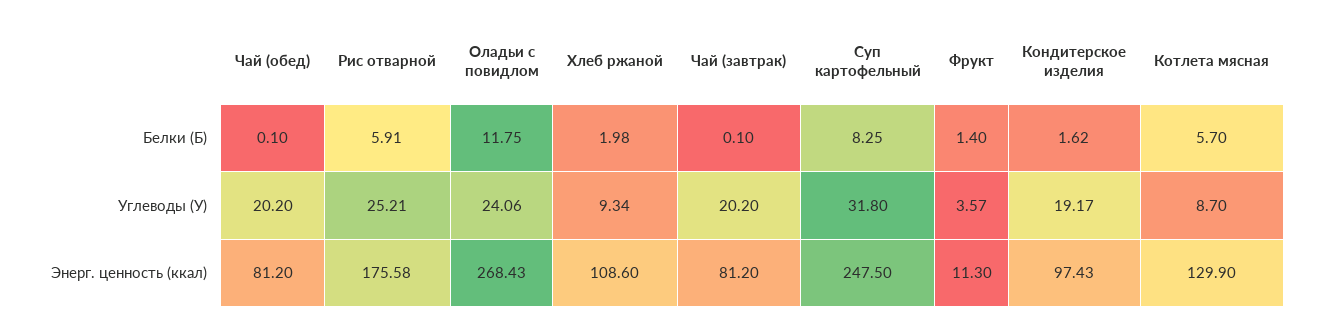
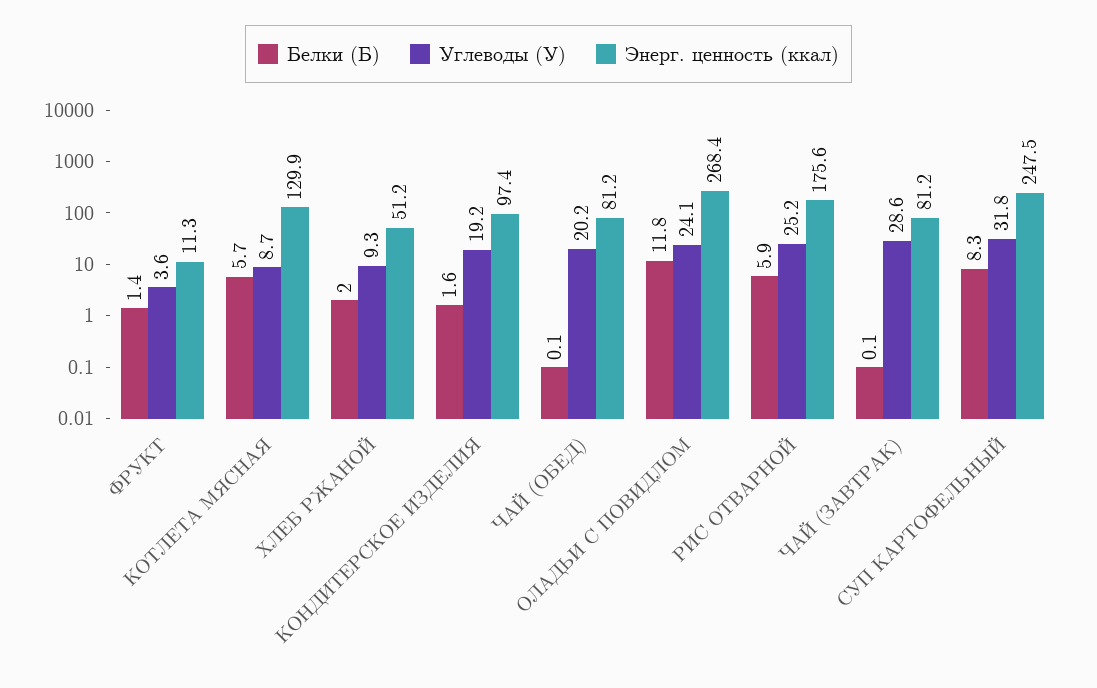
  {
    "Белки (Б)": {
      "Чай (обед)": 0.1,
      "Рис отварной": 5.91,
      "Оладьи с повидлом": 11.75,
      "Хлеб ржаной": 1.98,
      "Чай (завтрак)": 0.1,
      "Суп картофельный": 8.25,
      "Фрукт": 1.4,
      "Кондитерское изделия": 1.62,
      "Котлета мясная": 5.7
    },
    "Углеводы (У)": {
      "Чай (обед)": 20.2,
      "Рис отварной": 25.21,
      "Оладьи с повидлом": 24.06,
      "Хлеб ржаной": 9.34,
-     "Чай (завтрак)": 20.2,
+     "Чай (завтрак)": 28.6,
      "Суп картофельный": 31.8,
      "Фрукт": 3.57,
      "Кондитерское изделия": 19.17,
      "Котлета мясная": 8.7
    },
    "Энерг. ценность (ккал)": {
      "Чай (обед)": 81.2,
      "Рис отварной": 175.58,
      "Оладьи с повидлом": 268.43,
-     "Хлеб ржаной": 108.6,
+     "Хлеб ржаной": 51.2,
      "Чай (завтрак)": 81.2,
      "Суп картофельный": 247.5,
      "Фрукт": 11.3,
      "Кондитерское изделия": 97.43,
      "Котлета мясная": 129.9
    }
  }

